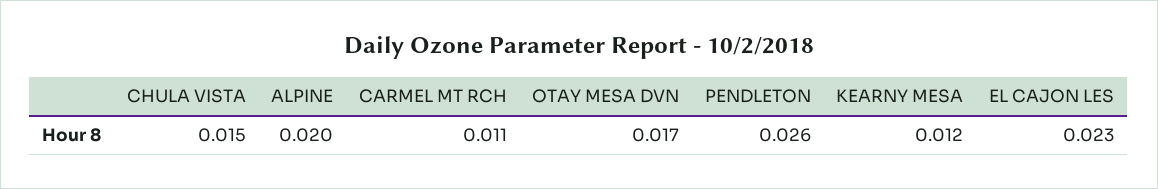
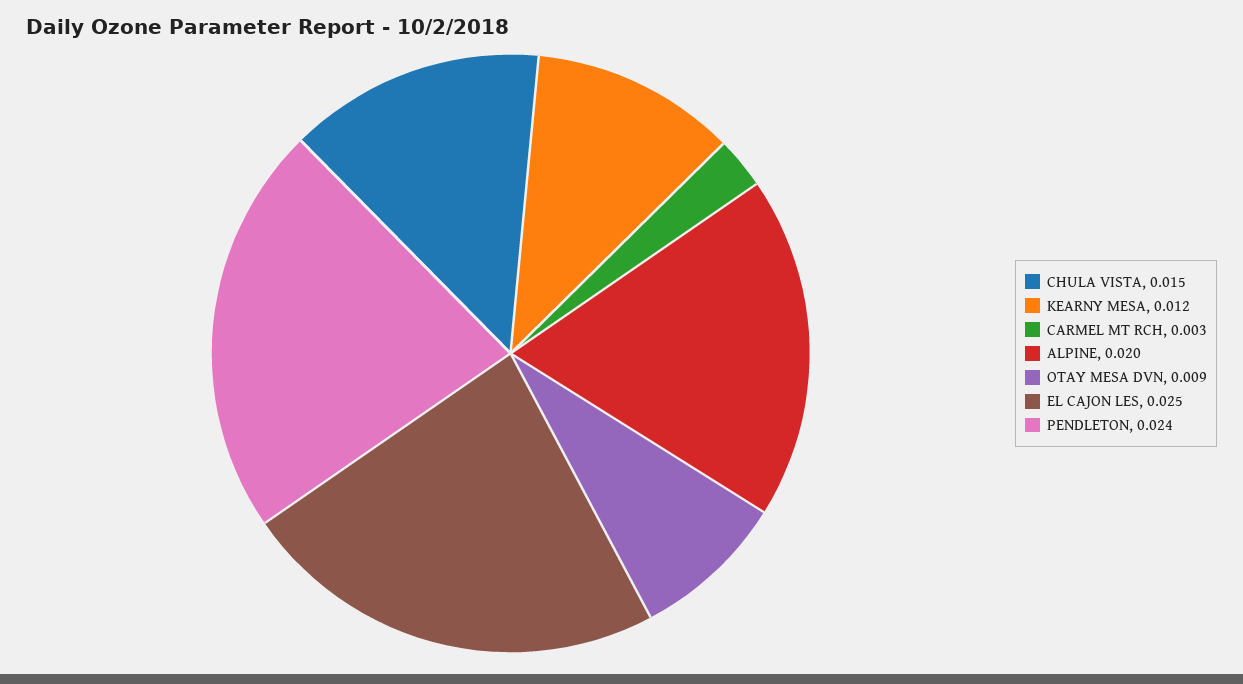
  {
    "CHULA VISTA": 0.015,
    "ALPINE": 0.02,
-   "CARMEL MT RCH": 0.011,
+   "CARMEL MT RCH": 0.003,
-   "OTAY MESA DVN": 0.017,
+   "OTAY MESA DVN": 0.009,
-   "PENDLETON": 0.026,
+   "PENDLETON": 0.024,
    "KEARNY MESA": 0.012,
-   "EL CAJON LES": 0.023
+   "EL CAJON LES": 0.025
  }

